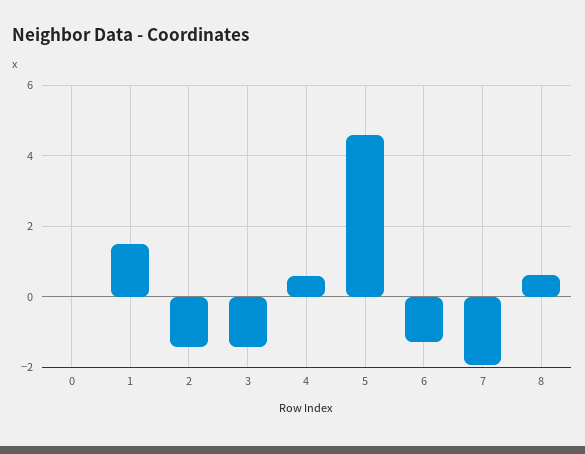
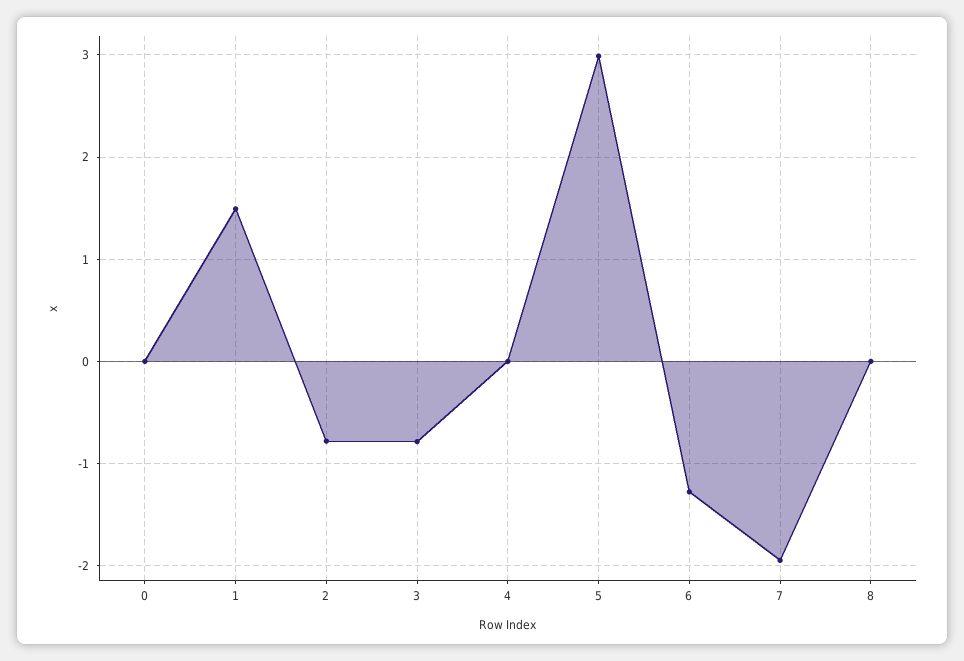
  {
    "0": 0,
    "1": 1.5,
-   "2": -1.4,
+   "2": -0.8,
-   "3": -1.4,
+   "3": -0.8,
-   "4": 0.6,
+   "4": 0,
-   "5": 4.6,
+   "5": 3,
    "6": -1.3,
    "7": -1.9,
-   "8": 0.6
+   "8": 0
  }

